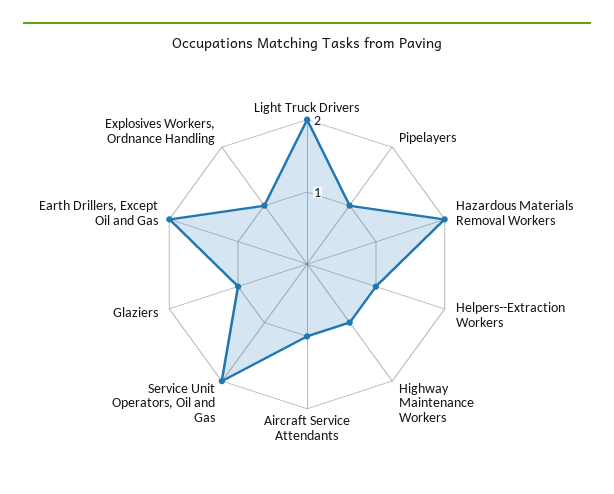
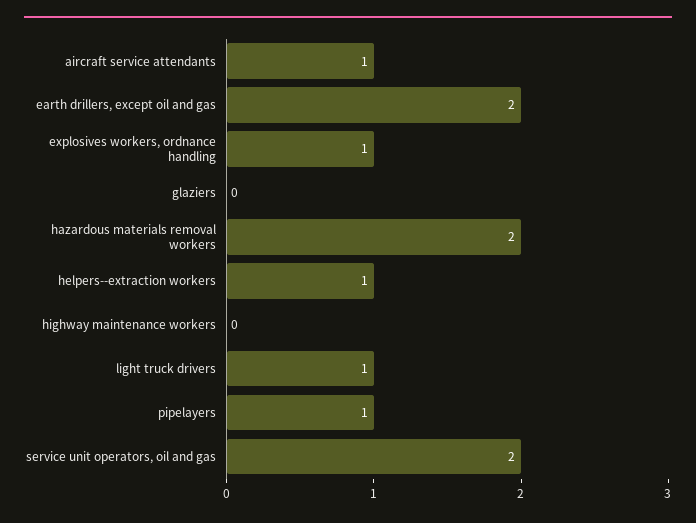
  {
-   "Light Truck Drivers": 2,
+   "Light Truck Drivers": 1,
    "Pipelayers": 1,
    "Hazardous Materials Removal Workers": 2,
    "Helpers--Extraction Workers": 1,
-   "Highway Maintenance Workers": 1,
+   "Highway Maintenance Workers": 0,
    "Aircraft Service Attendants": 1,
    "Service Unit Operators, Oil and Gas": 2,
-   "Glaziers": 1,
+   "Glaziers": 0,
    "Earth Drillers, Except Oil and Gas": 2,
    "Explosives Workers, Ordnance Handling": 1
  }

